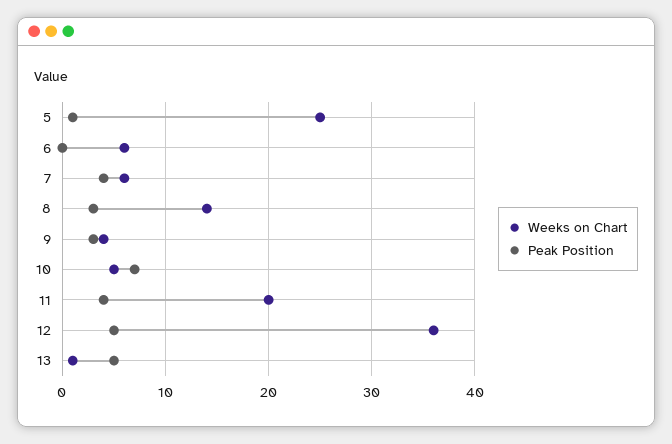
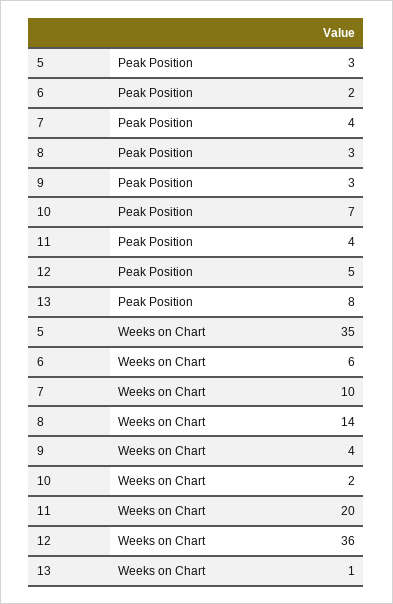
  {
    "Weeks on Chart": {
-     "5": 25,
+     "5": 35,
      "6": 6,
-     "7": 6,
+     "7": 10,
      "8": 14,
      "9": 4,
-     "10": 5,
+     "10": 2,
      "11": 20,
      "12": 36,
      "13": 1
    },
    "Peak Position": {
-     "5": 1,
+     "5": 3,
-     "6": 0,
+     "6": 2,
      "7": 4,
      "8": 3,
      "9": 3,
      "10": 7,
      "11": 4,
      "12": 5,
-     "13": 5
+     "13": 8
    }
  }

